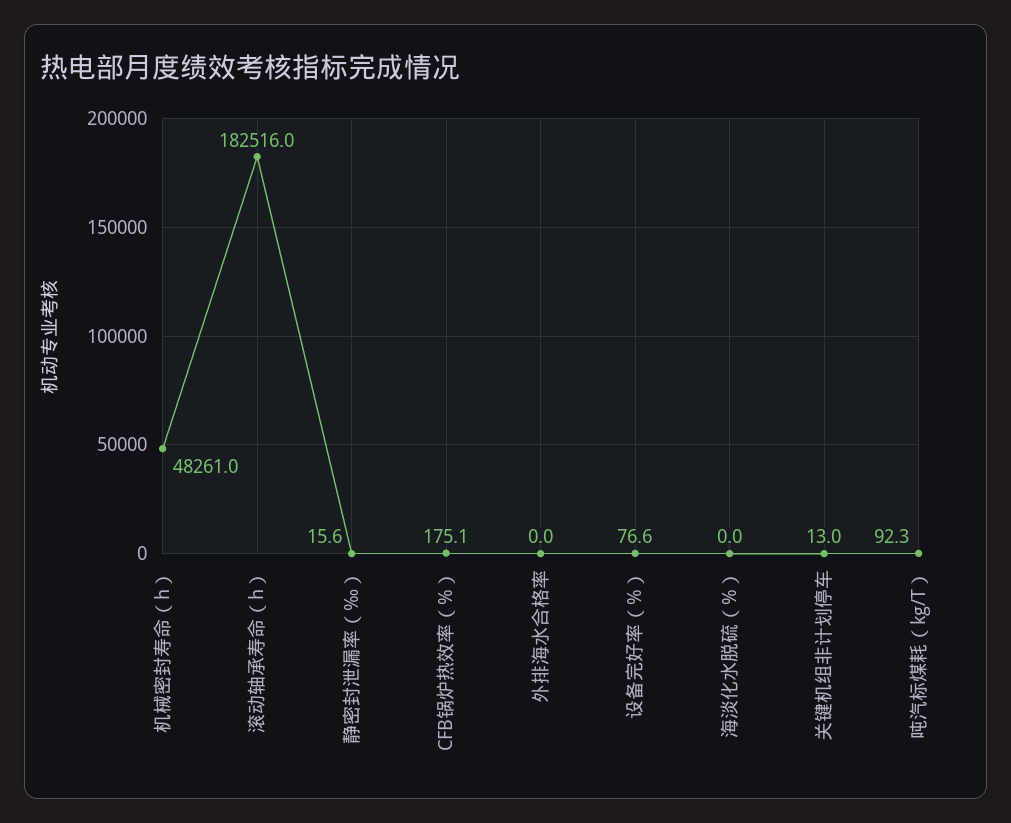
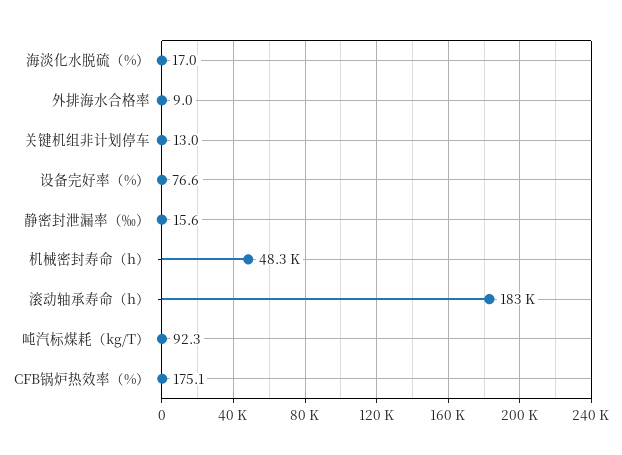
  {
    "机械密封寿命（h）": 48261,
    "滚动轴承寿命（h）": 182516,
    "静密封泄漏率（‰）": 15.6,
    "CFB锅炉热效率（%）": 175.1,
-   "外排海水合格率": 0,
+   "外排海水合格率": 9,
    "设备完好率（%）": 76.6,
-   "海淡化水脱硫（%）": 0,
+   "海淡化水脱硫（%）": 17,
    "关键机组非计划停车": 13,
    "吨汽标煤耗（kg/T）": 92.3
  }

